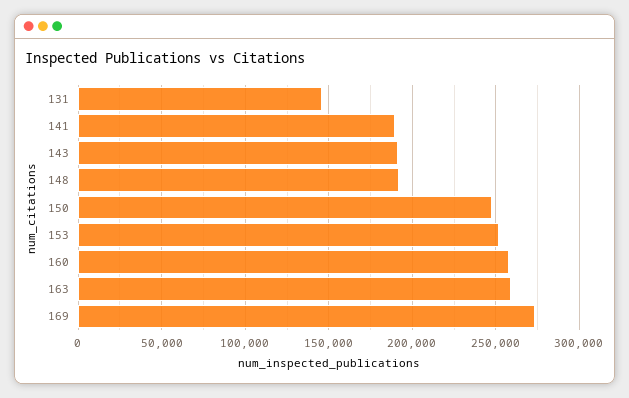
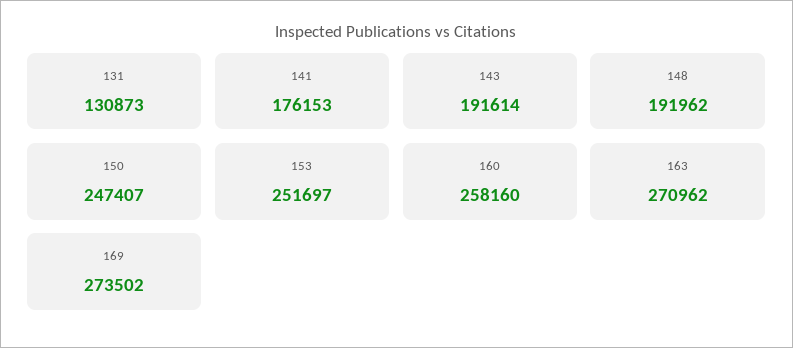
  {
-   "131": 145000,
+   "131": 130873,
-   "141": 190000,
+   "141": 176153,
    "143": 191614,
    "148": 191962,
    "150": 247407,
    "153": 251697,
    "160": 258160,
-   "163": 260000,
+   "163": 270962,
    "169": 273502
  }

